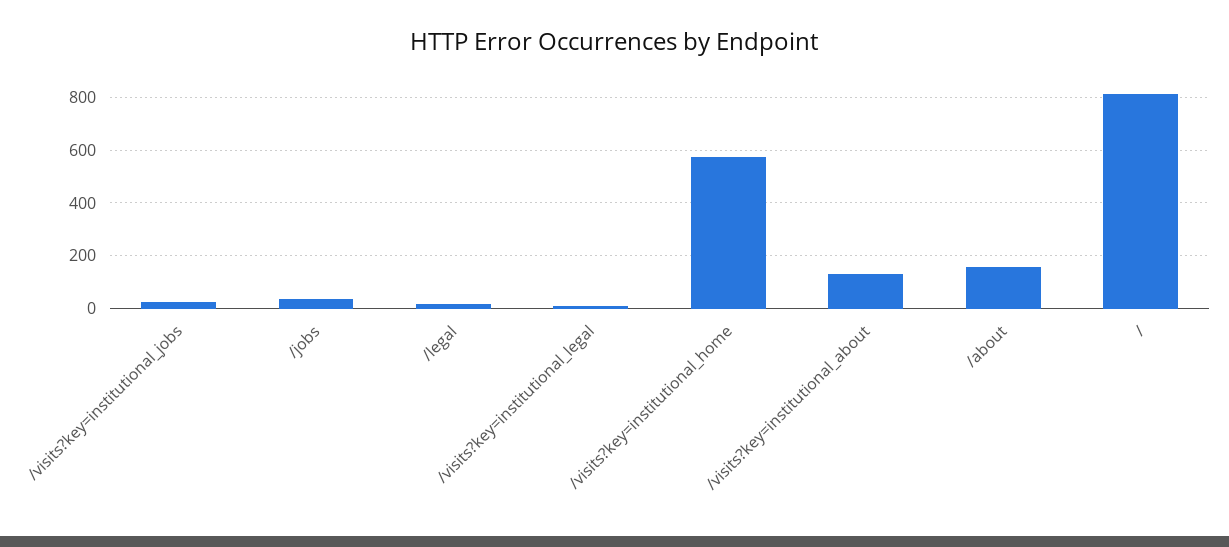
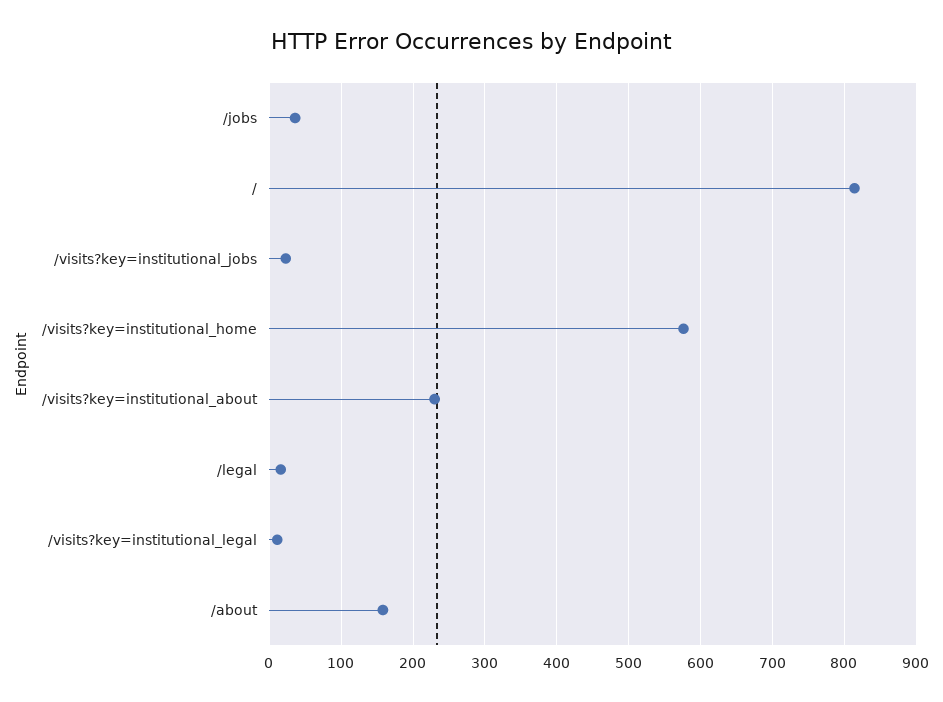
  {
    "/visits?key=institutional_jobs": 20,
    "/jobs": 40,
    "/legal": 20,
    "/visits?key=institutional_legal": 10,
    "/visits?key=institutional_home": 580,
-   "/visits?key=institutional_about": 125,
+   "/visits?key=institutional_about": 230,
    "/about": 160,
    "/": 810
  }

